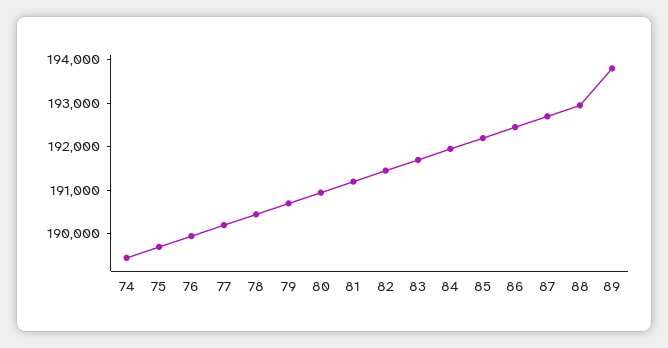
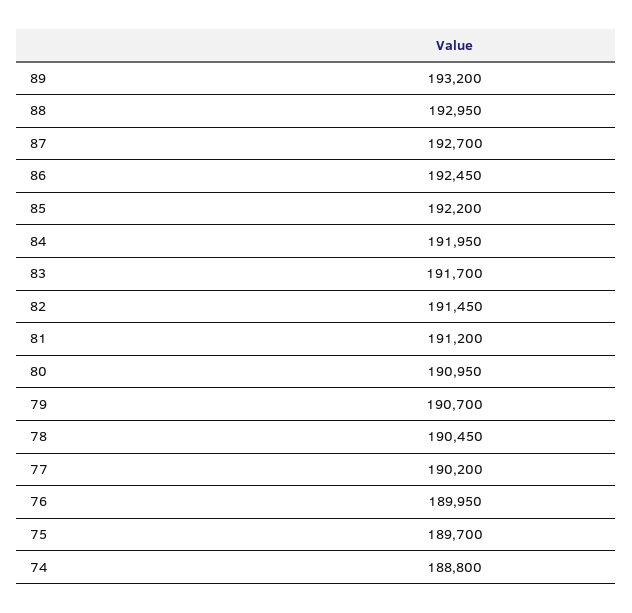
  {
-   "74": 189400,
+   "74": 188800,
    "75": 189700,
    "76": 189950,
    "77": 190200,
    "78": 190450,
    "79": 190700,
    "80": 190950,
    "81": 191200,
    "82": 191450,
    "83": 191700,
    "84": 191950,
    "85": 192200,
    "86": 192450,
    "87": 192700,
    "88": 192950,
-   "89": 193800
+   "89": 193200
  }

